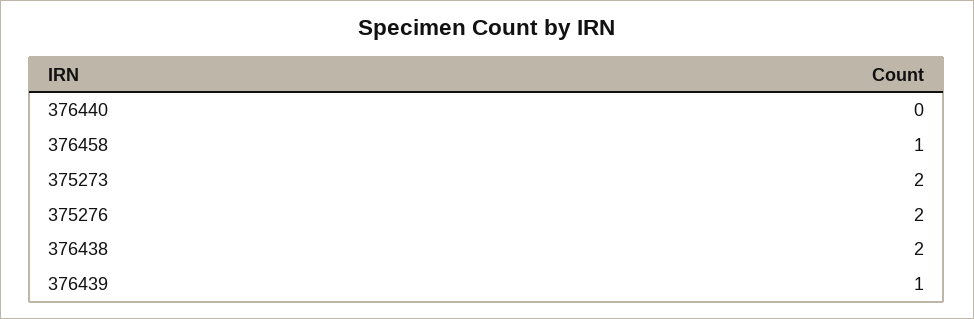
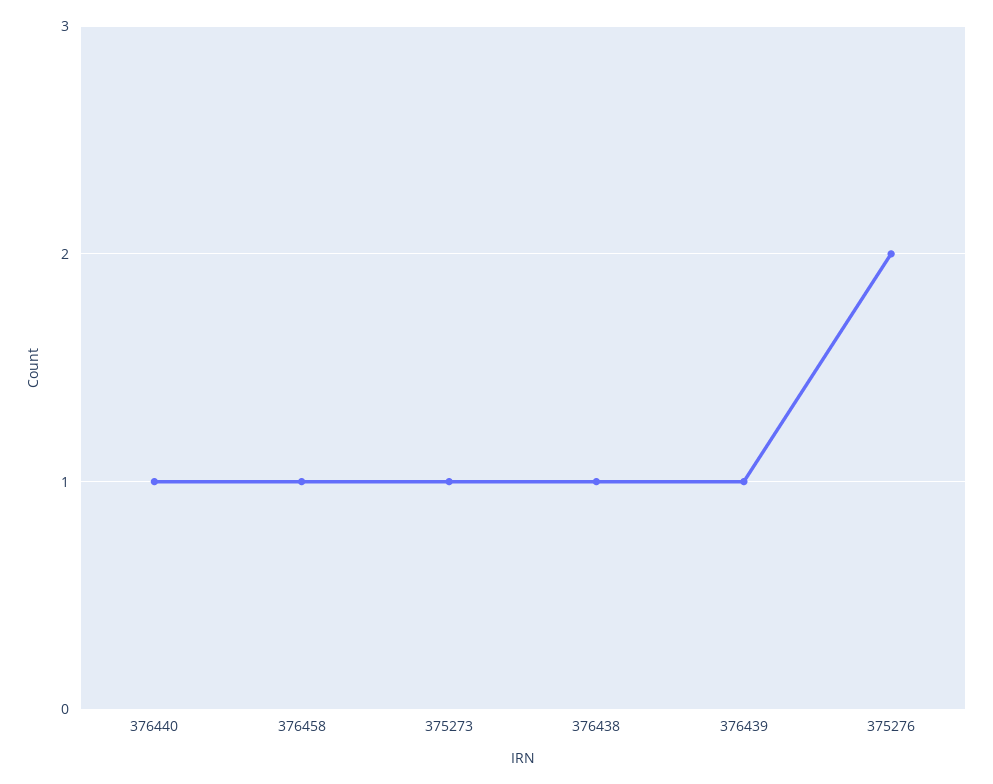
  {
-   "376440": 0,
+   "376440": 1,
    "376458": 1,
-   "375273": 2,
+   "375273": 1,
    "375276": 2,
-   "376438": 2,
+   "376438": 1,
    "376439": 1
  }

